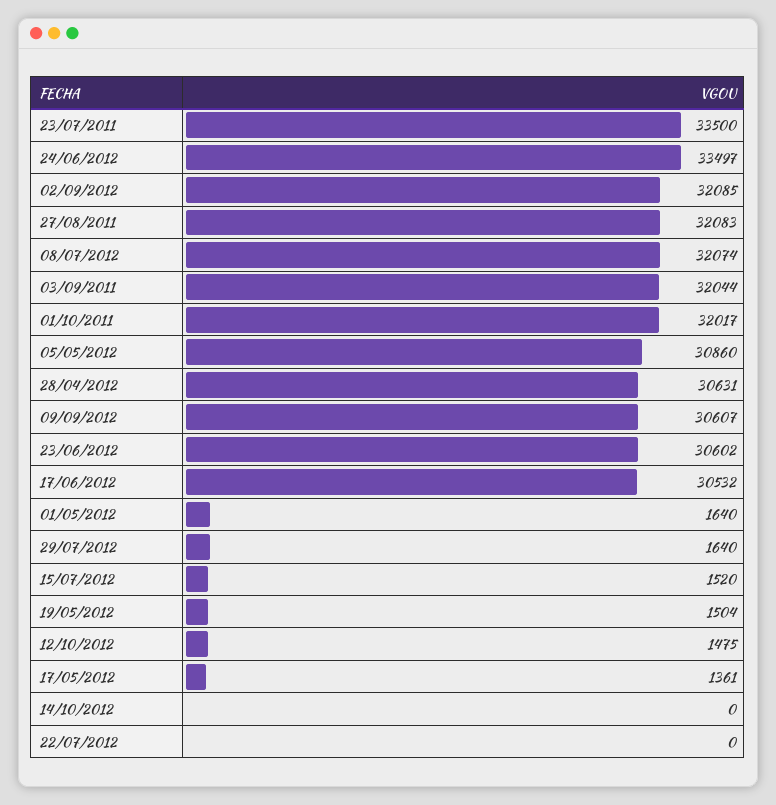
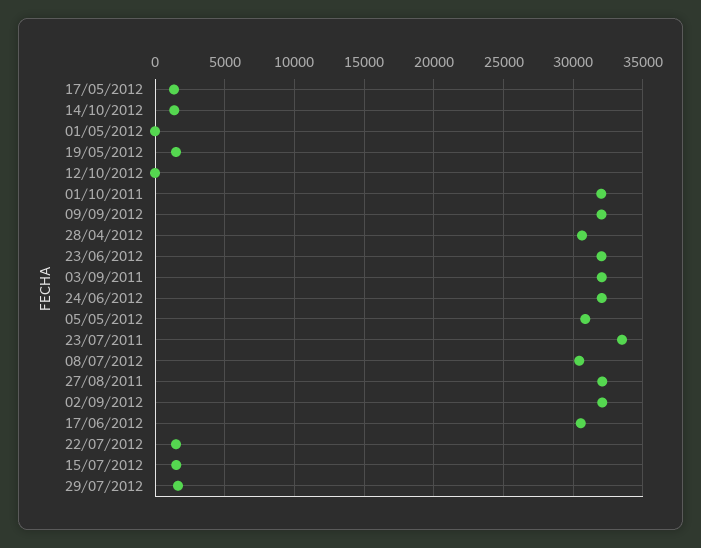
  {
    "23/07/2011": 33500,
-   "24/06/2012": 33497,
+   "24/06/2012": 32000,
    "02/09/2012": 32085,
    "27/08/2011": 32083,
-   "08/07/2012": 32074,
+   "08/07/2012": 30500,
    "03/09/2011": 32044,
    "01/10/2011": 32017,
    "05/05/2012": 30860,
    "28/04/2012": 30631,
-   "09/09/2012": 30607,
+   "09/09/2012": 32000,
-   "23/06/2012": 30602,
+   "23/06/2012": 32000,
    "17/06/2012": 30532,
-   "01/05/2012": 1640,
+   "01/05/2012": 0,
    "29/07/2012": 1640,
    "15/07/2012": 1520,
    "19/05/2012": 1504,
-   "12/10/2012": 1475,
+   "12/10/2012": 0,
    "17/05/2012": 1361,
-   "14/10/2012": 0,
+   "14/10/2012": 1500,
-   "22/07/2012": 0
+   "22/07/2012": 1500
  }

